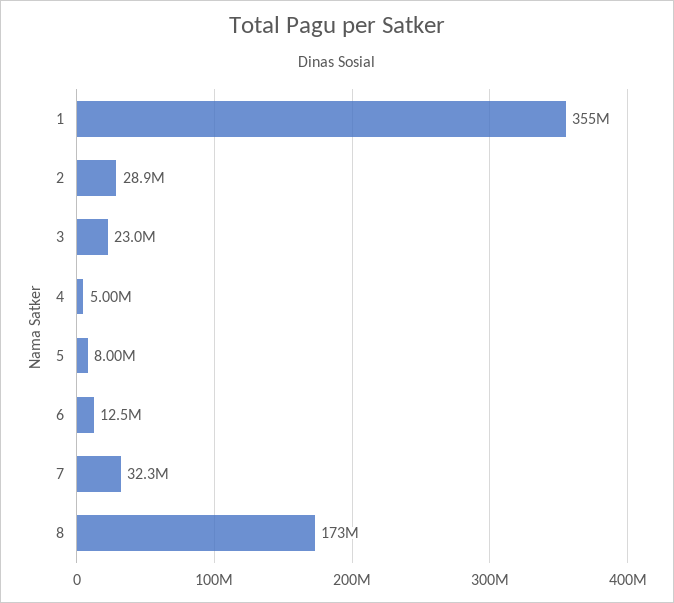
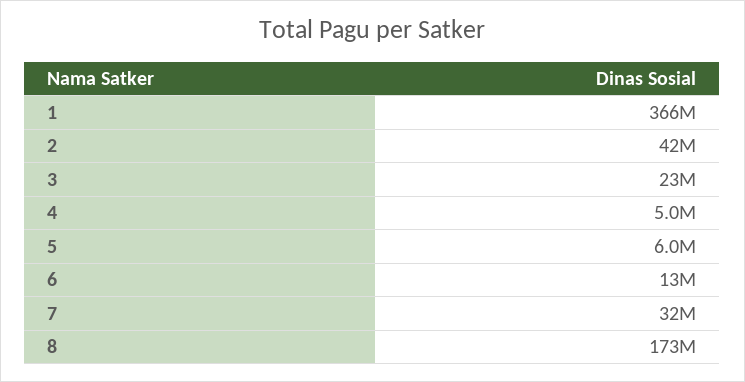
  {
-   "1": 355000000,
+   "1": 366000000,
-   "2": 28900000,
+   "2": 42000000,
    "3": 23000000,
    "4": 5000000,
-   "5": 8000000,
+   "5": 6000000,
    "6": 12500000,
    "7": 32300000,
    "8": 173000000
  }

